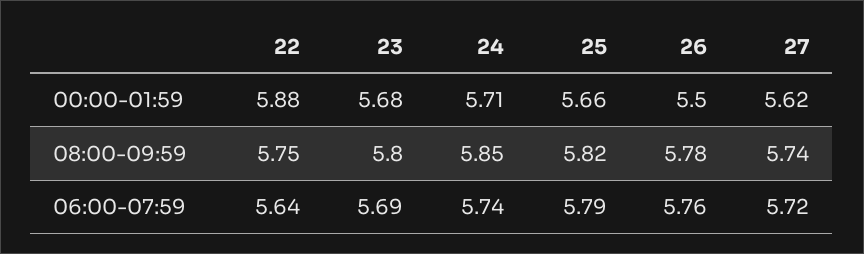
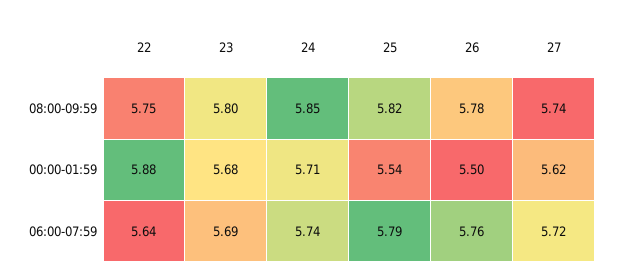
  {
    "22": {
      "00:00-01:59": 5.88,
      "08:00-09:59": 5.75,
      "06:00-07:59": 5.64
    },
    "23": {
      "00:00-01:59": 5.68,
      "08:00-09:59": 5.8,
      "06:00-07:59": 5.69
    },
    "24": {
      "00:00-01:59": 5.71,
      "08:00-09:59": 5.85,
      "06:00-07:59": 5.74
    },
    "25": {
-     "00:00-01:59": 5.66,
+     "00:00-01:59": 5.54,
      "08:00-09:59": 5.82,
      "06:00-07:59": 5.79
    },
    "26": {
      "00:00-01:59": 5.5,
      "08:00-09:59": 5.78,
      "06:00-07:59": 5.76
    },
    "27": {
      "00:00-01:59": 5.62,
      "08:00-09:59": 5.74,
      "06:00-07:59": 5.72
    }
  }

